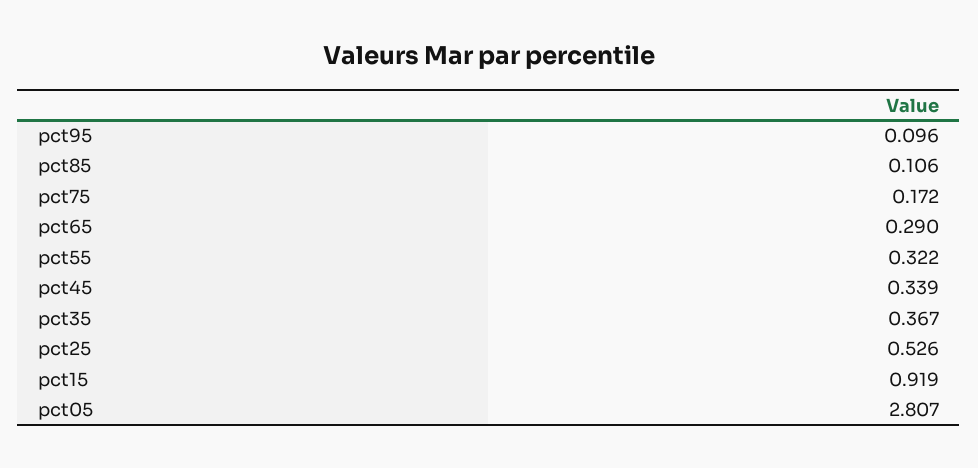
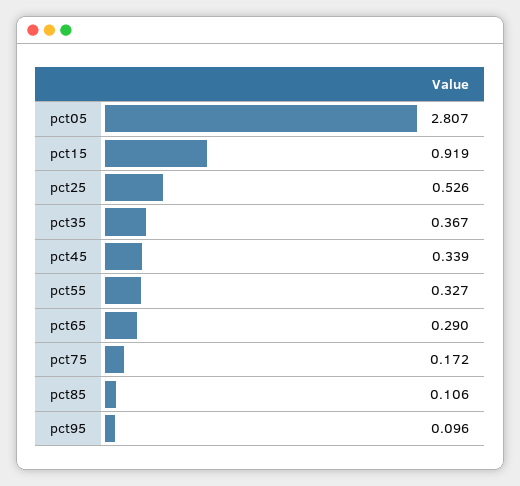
  {
    "pct95": 0.096,
    "pct85": 0.106,
    "pct75": 0.172,
    "pct65": 0.29,
-   "pct55": 0.322,
+   "pct55": 0.327,
    "pct45": 0.339,
    "pct35": 0.367,
    "pct25": 0.526,
    "pct15": 0.919,
    "pct05": 2.807
  }

